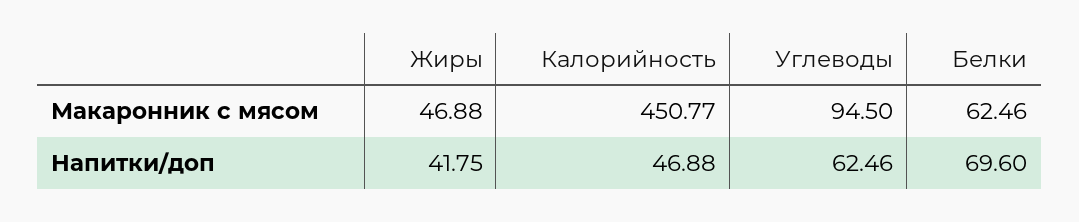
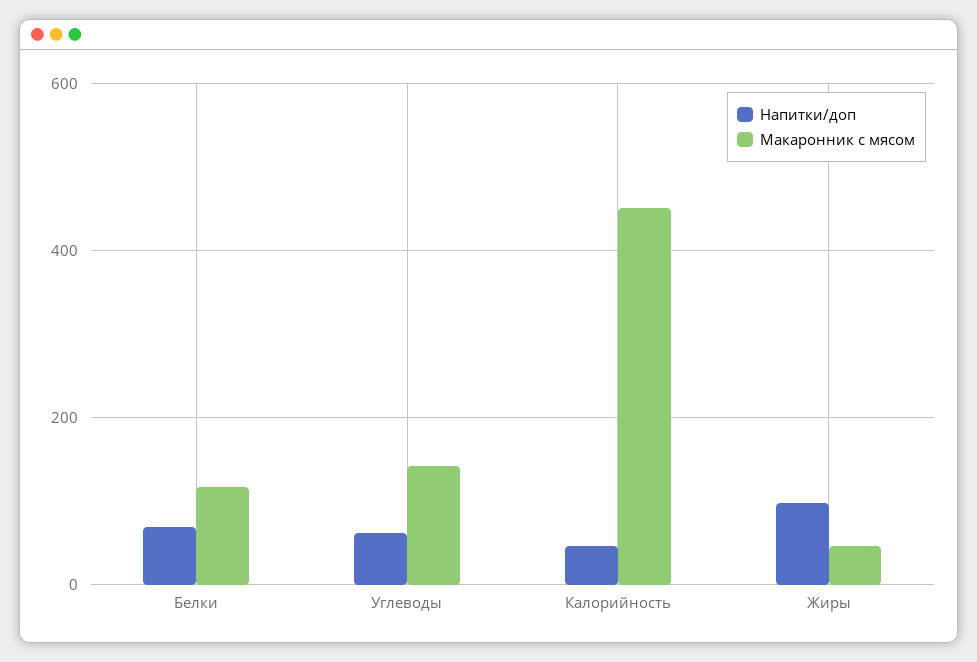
  {
    "Макаронник с мясом": {
      "Жиры": 46.88,
      "Калорийность": 450.77,
-     "Углеводы": 94.5,
+     "Углеводы": 140,
-     "Белки": 62.46
+     "Белки": 120
    },
    "Напитки/доп": {
-     "Жиры": 41.75,
+     "Жиры": 100,
      "Калорийность": 46.88,
      "Углеводы": 62.46,
      "Белки": 69.6
    }
  }

